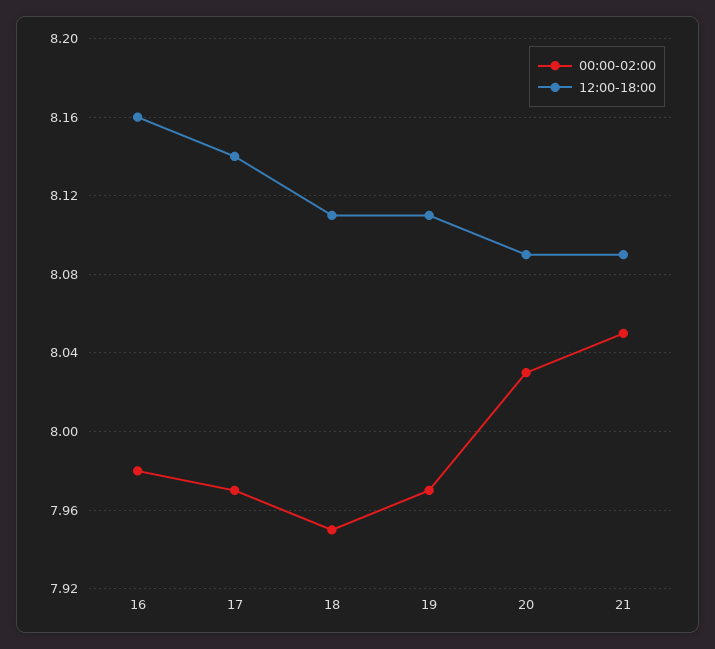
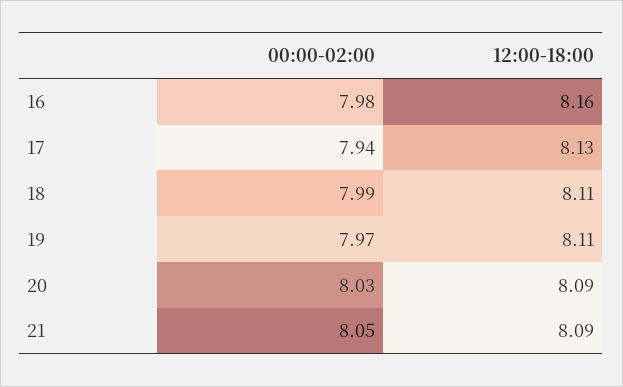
  {
    "00:00-02:00": {
      "16": 7.98,
-     "17": 7.97,
+     "17": 7.94,
-     "18": 7.95,
+     "18": 7.99,
      "19": 7.97,
      "20": 8.03,
      "21": 8.05
    },
    "12:00-18:00": {
      "16": 8.16,
-     "17": 8.14,
+     "17": 8.13,
      "18": 8.11,
      "19": 8.11,
      "20": 8.09,
      "21": 8.09
    }
  }

